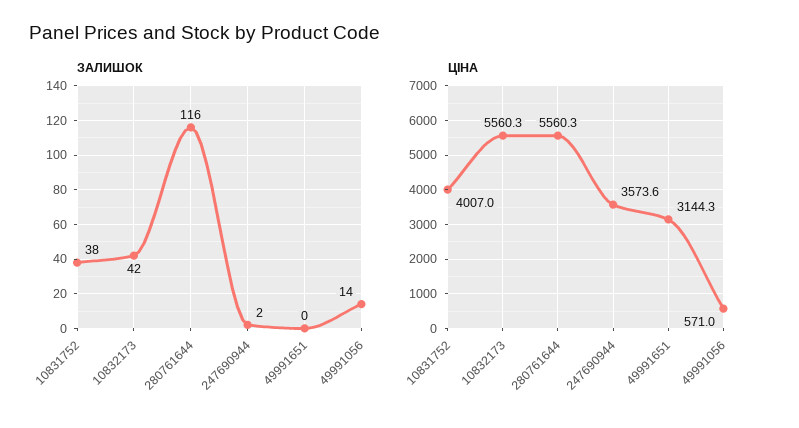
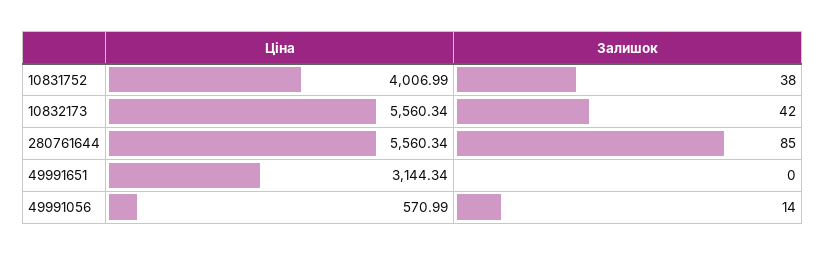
  {
    "ЗАЛИШОК": {
      "10831752": 38,
      "10832173": 42,
-     "280761644": 116,
+     "280761644": 85,
-     "247690944": 2,
      "49991651": 0,
      "49991056": 14
    },
    "ЦІНА": {
      "10831752": 4006.99,
      "10832173": 5560.34,
      "280761644": 5560.34,
-     "247690944": 3573.6,
      "49991651": 3144.34,
      "49991056": 570.99
    }
  }

